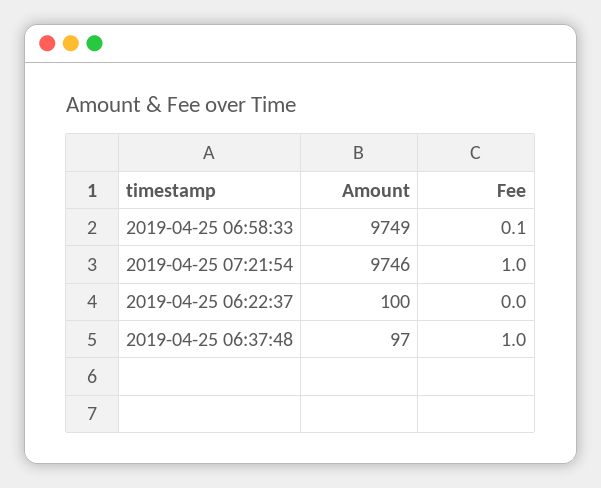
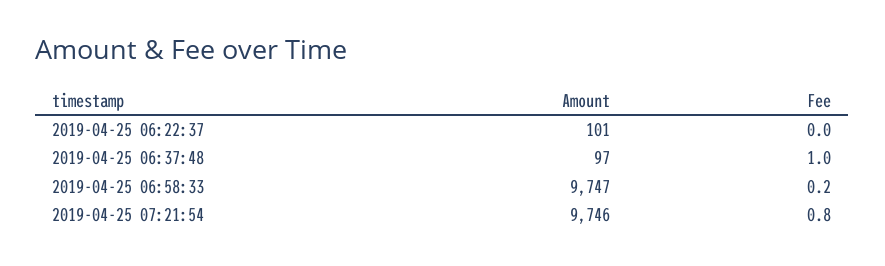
  {
    "Amount": {
-     "2019-04-25 06:58:33": 9749,
+     "2019-04-25 06:58:33": 9747,
      "2019-04-25 07:21:54": 9746,
-     "2019-04-25 06:22:37": 100,
+     "2019-04-25 06:22:37": 101,
      "2019-04-25 06:37:48": 97
    },
    "Fee": {
-     "2019-04-25 06:58:33": 0.1,
+     "2019-04-25 06:58:33": 0.2,
-     "2019-04-25 07:21:54": 1,
+     "2019-04-25 07:21:54": 0.8,
      "2019-04-25 06:22:37": 0,
      "2019-04-25 06:37:48": 1
    }
  }

